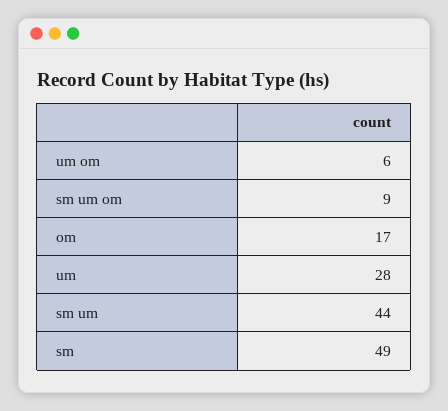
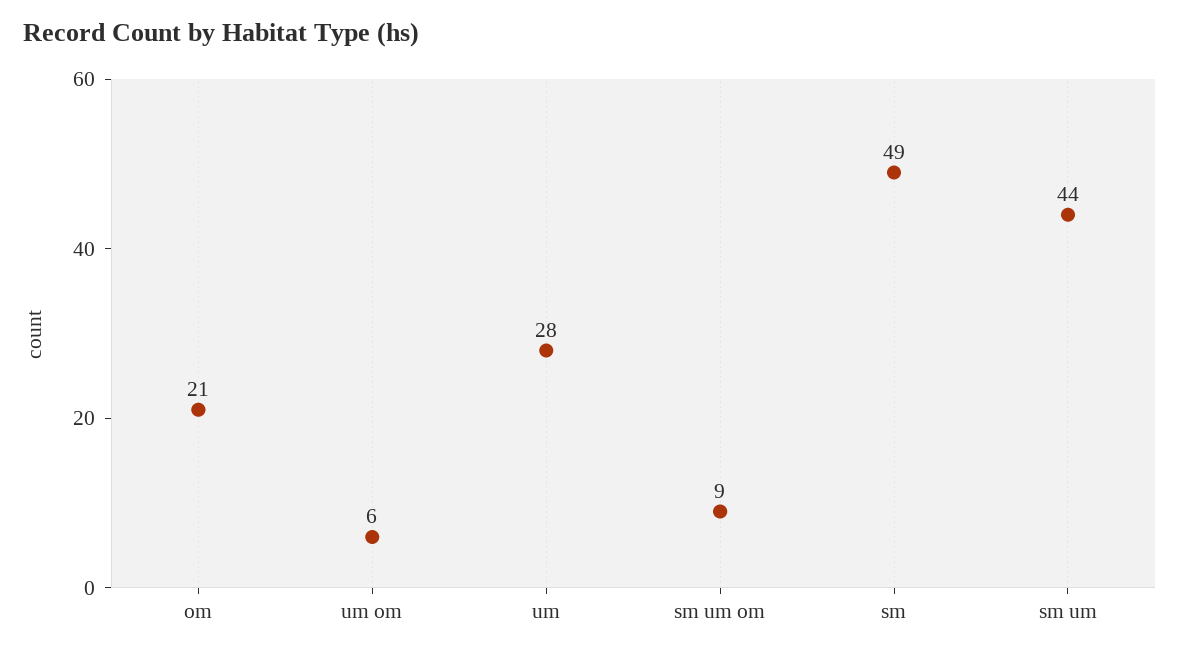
  {
    "um om": 6,
    "sm um om": 9,
-   "om": 17,
+   "om": 21,
    "um": 28,
    "sm um": 44,
    "sm": 49
  }

